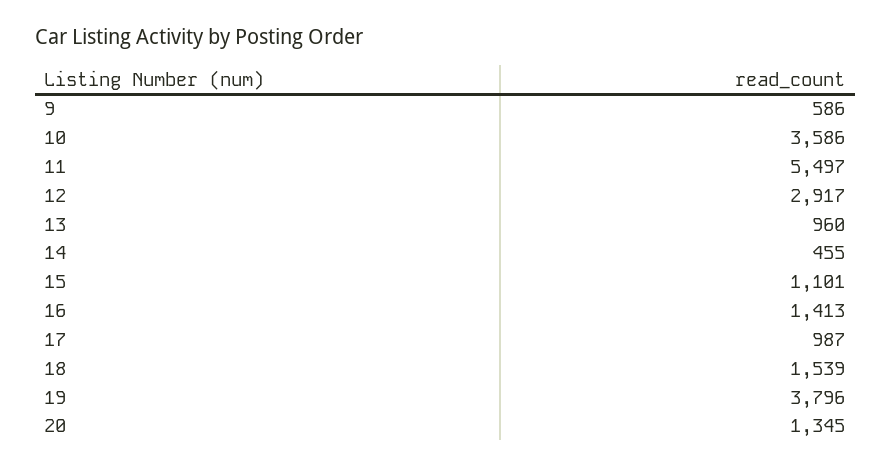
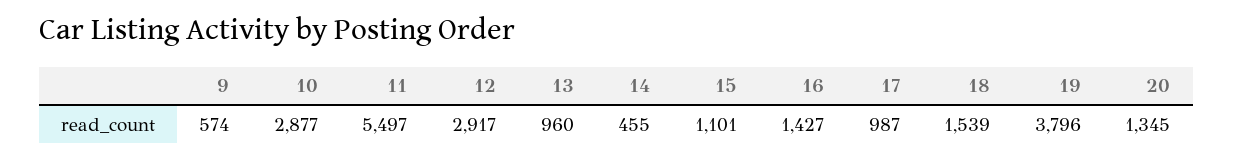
  {
-   "9": 586,
+   "9": 574,
-   "10": 3586,
+   "10": 2877,
    "11": 5497,
    "12": 2917,
    "13": 960,
    "14": 455,
    "15": 1101,
-   "16": 1413,
+   "16": 1427,
    "17": 987,
    "18": 1539,
    "19": 3796,
    "20": 1345
  }

